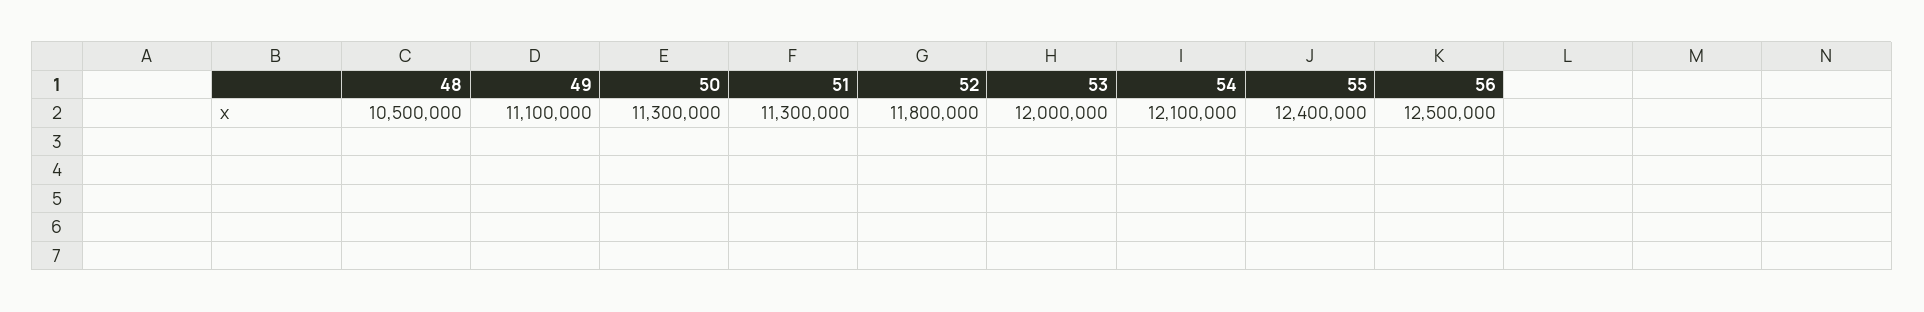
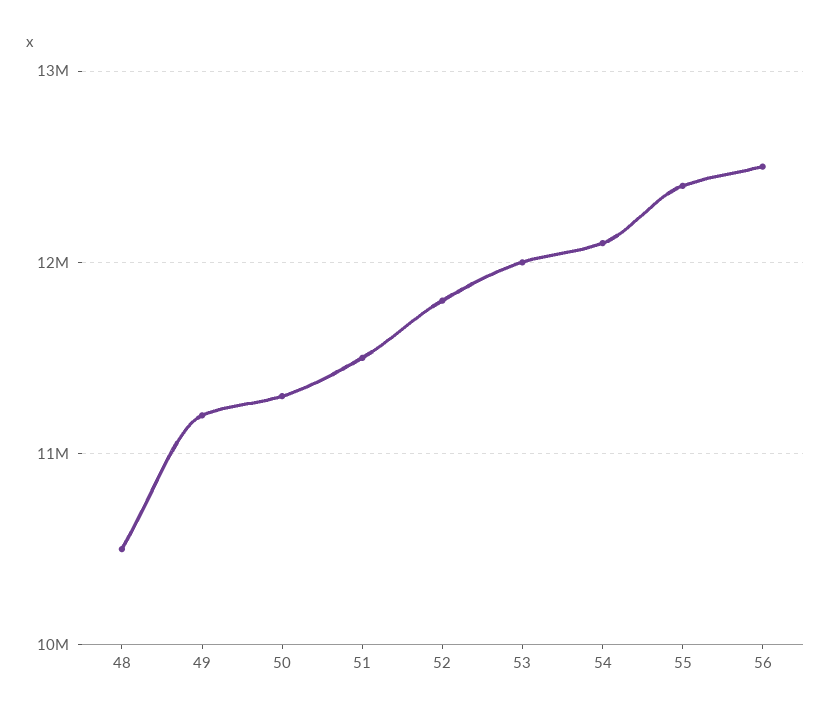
  {
    "48": 10500000,
-   "49": 11100000,
+   "49": 11200000,
    "50": 11300000,
-   "51": 11300000,
+   "51": 11500000,
    "52": 11800000,
    "53": 12000000,
    "54": 12100000,
    "55": 12400000,
    "56": 12500000
  }

